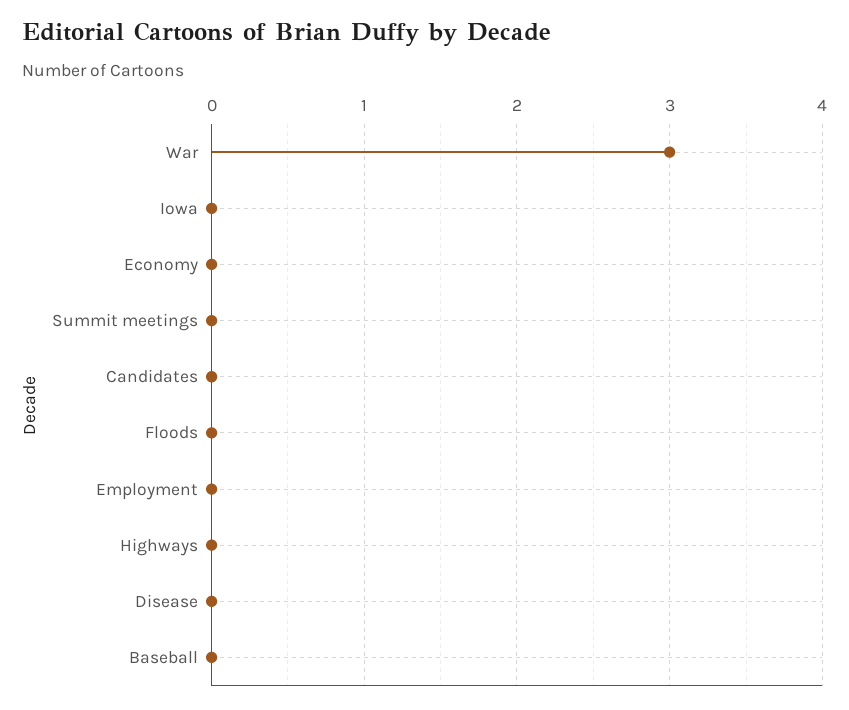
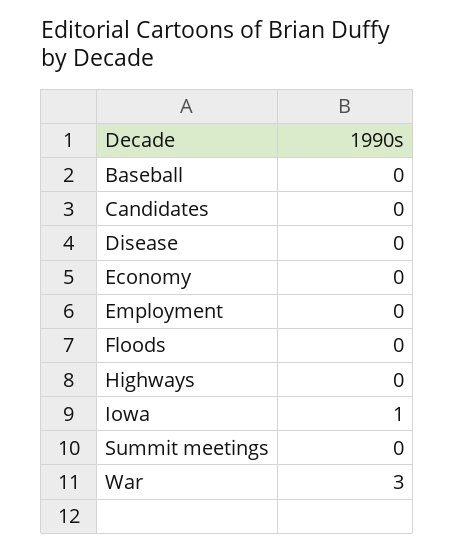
  {
    "War": 3,
-   "Iowa": 0,
+   "Iowa": 1,
    "Economy": 0,
    "Summit meetings": 0,
    "Candidates": 0,
    "Floods": 0,
    "Employment": 0,
    "Highways": 0,
    "Disease": 0,
    "Baseball": 0
  }

